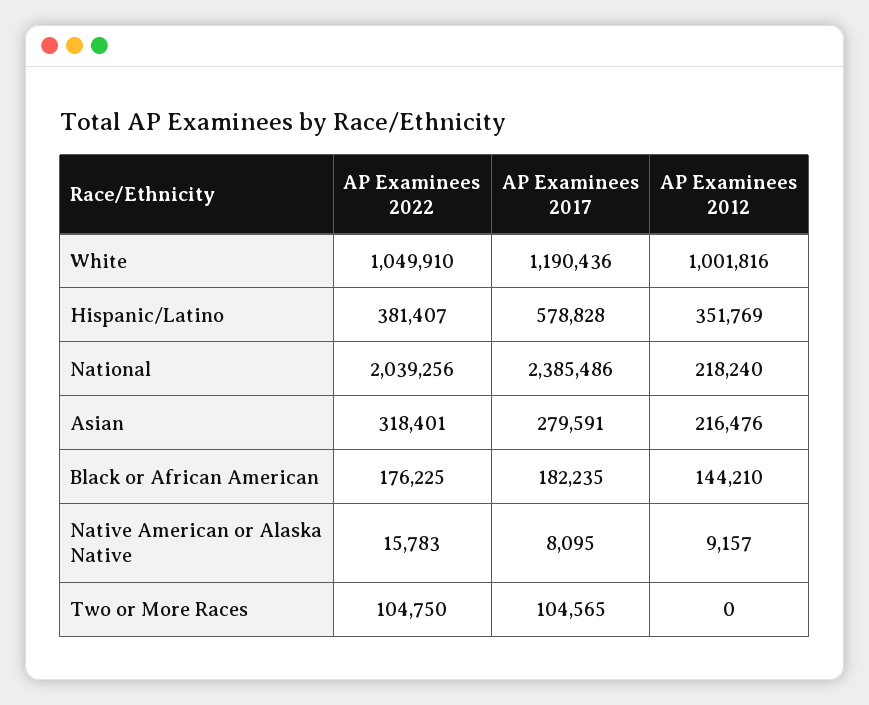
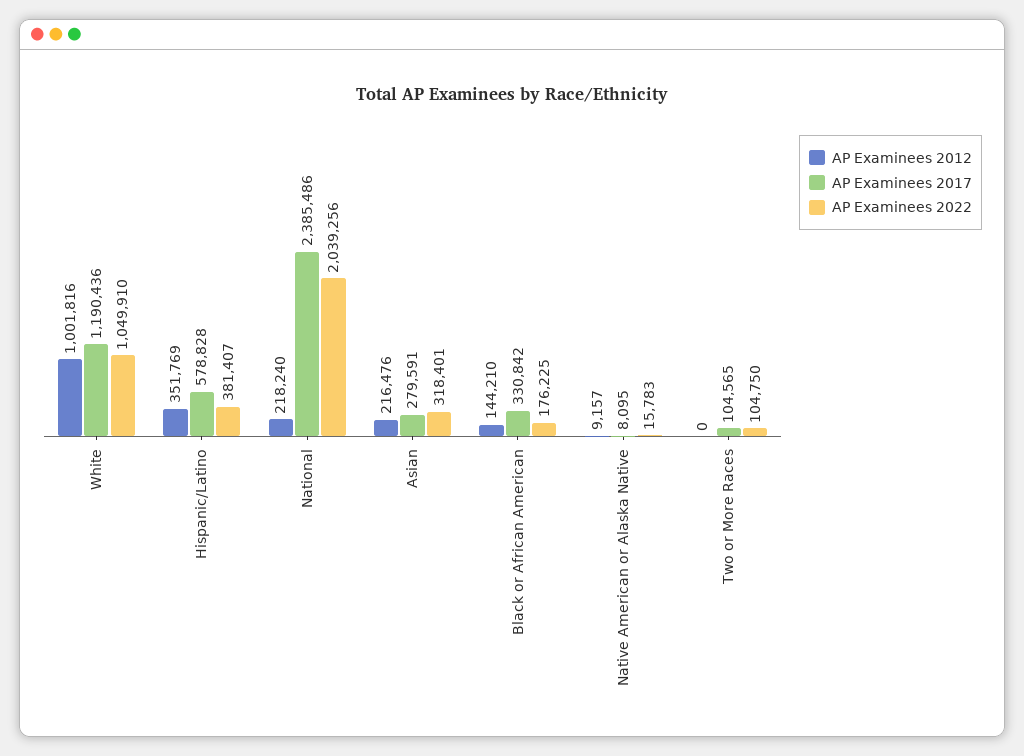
  {
    "AP Examinees 2022": {
      "White": 1049910,
      "Hispanic/Latino": 381407,
      "National": 2039256,
      "Asian": 318401,
      "Black or African American": 176225,
      "Native American or Alaska Native": 15783,
      "Two or More Races": 104750
    },
    "AP Examinees 2017": {
      "White": 1190436,
      "Hispanic/Latino": 578828,
      "National": 2385486,
      "Asian": 279591,
-     "Black or African American": 182235,
+     "Black or African American": 330842,
      "Native American or Alaska Native": 8095,
      "Two or More Races": 104565
    },
    "AP Examinees 2012": {
      "White": 1001816,
      "Hispanic/Latino": 351769,
      "National": 218240,
      "Asian": 216476,
      "Black or African American": 144210,
      "Native American or Alaska Native": 9157,
      "Two or More Races": 0
    }
  }

